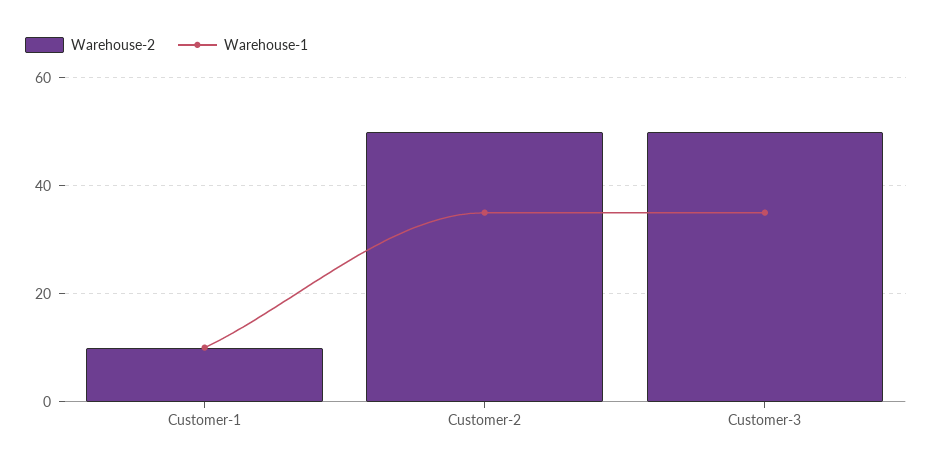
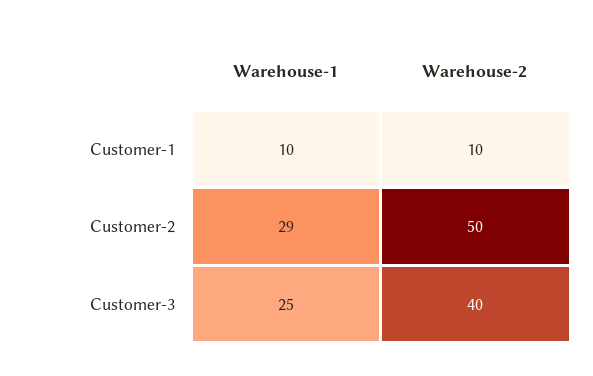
  {
    "Warehouse-2": {
      "Customer-1": 10,
      "Customer-2": 50,
-     "Customer-3": 50
+     "Customer-3": 40
    },
    "Warehouse-1": {
      "Customer-1": 10,
-     "Customer-2": 35,
+     "Customer-2": 29,
-     "Customer-3": 35
+     "Customer-3": 25
    }
  }

